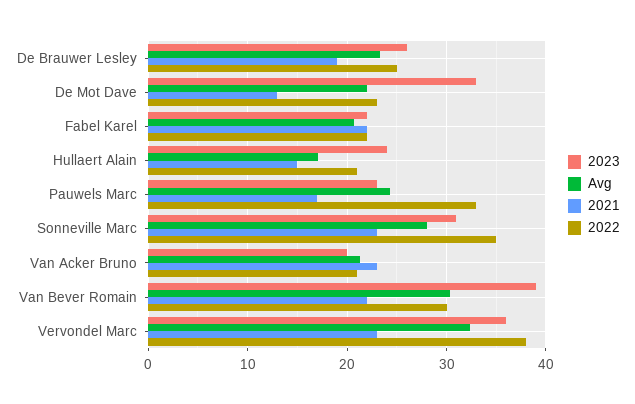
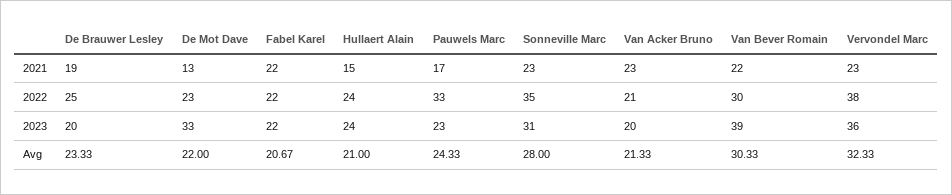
  {
    "2023": {
-     "De Brauwer Lesley": 26,
+     "De Brauwer Lesley": 20,
      "De Mot Dave": 33,
      "Fabel Karel": 22,
      "Hullaert Alain": 24,
      "Pauwels Marc": 23,
      "Sonneville Marc": 31,
      "Van Acker Bruno": 20,
      "Van Bever Romain": 39,
      "Vervondel Marc": 36
    },
    "Avg": {
      "De Brauwer Lesley": 23.33,
      "De Mot Dave": 22,
      "Fabel Karel": 20.67,
-     "Hullaert Alain": 17,
+     "Hullaert Alain": 21,
      "Pauwels Marc": 24.33,
      "Sonneville Marc": 28,
      "Van Acker Bruno": 21.33,
      "Van Bever Romain": 30.33,
      "Vervondel Marc": 32.33
    },
    "2021": {
      "De Brauwer Lesley": 19,
      "De Mot Dave": 13,
      "Fabel Karel": 22,
      "Hullaert Alain": 15,
      "Pauwels Marc": 17,
      "Sonneville Marc": 23,
      "Van Acker Bruno": 23,
      "Van Bever Romain": 22,
      "Vervondel Marc": 23
    },
    "2022": {
      "De Brauwer Lesley": 25,
      "De Mot Dave": 23,
      "Fabel Karel": 22,
-     "Hullaert Alain": 21,
+     "Hullaert Alain": 24,
      "Pauwels Marc": 33,
      "Sonneville Marc": 35,
      "Van Acker Bruno": 21,
      "Van Bever Romain": 30,
      "Vervondel Marc": 38
    }
  }

